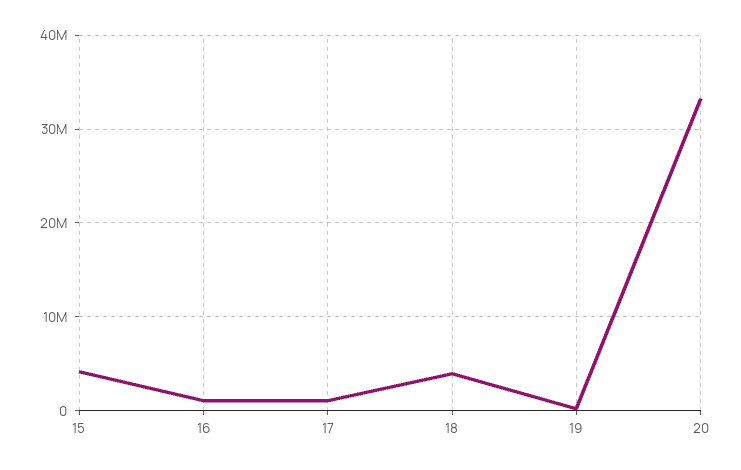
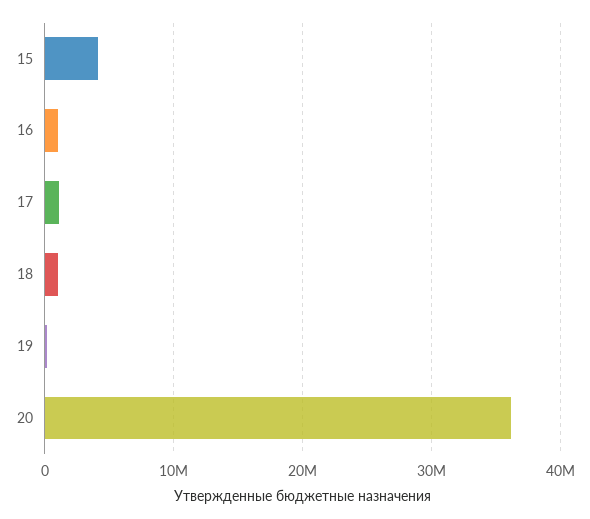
  {
    "15": 4000000,
    "16": 1000000,
    "17": 1000000,
-   "18": 4000000,
+   "18": 1000000,
    "19": 0,
-   "20": 33000000
+   "20": 36000000
  }

